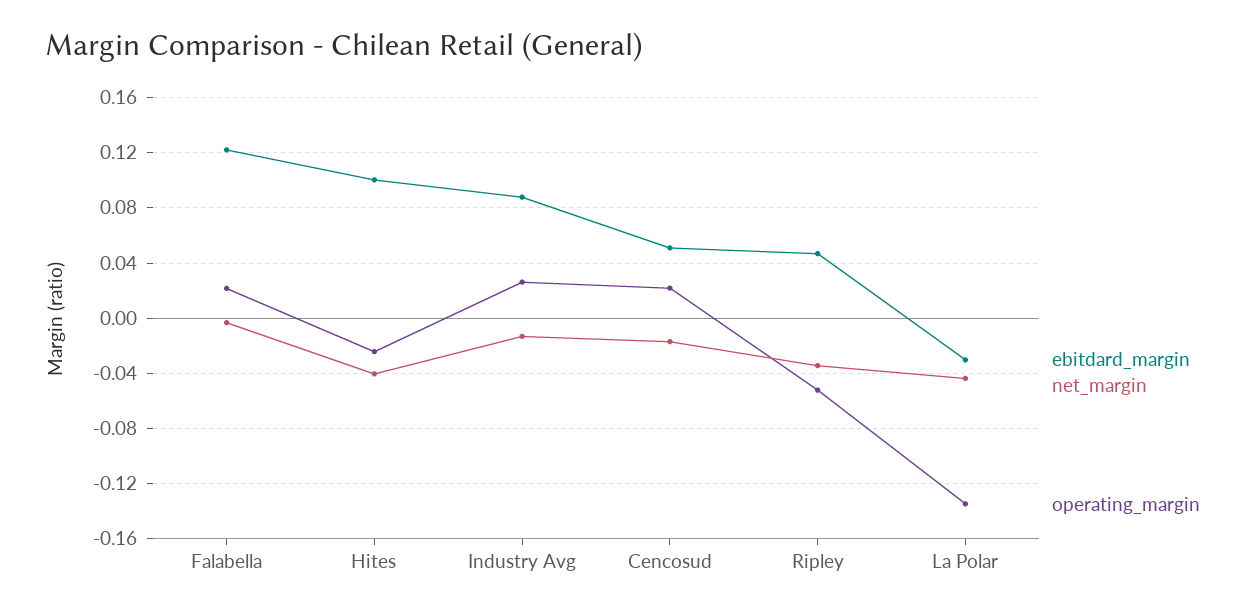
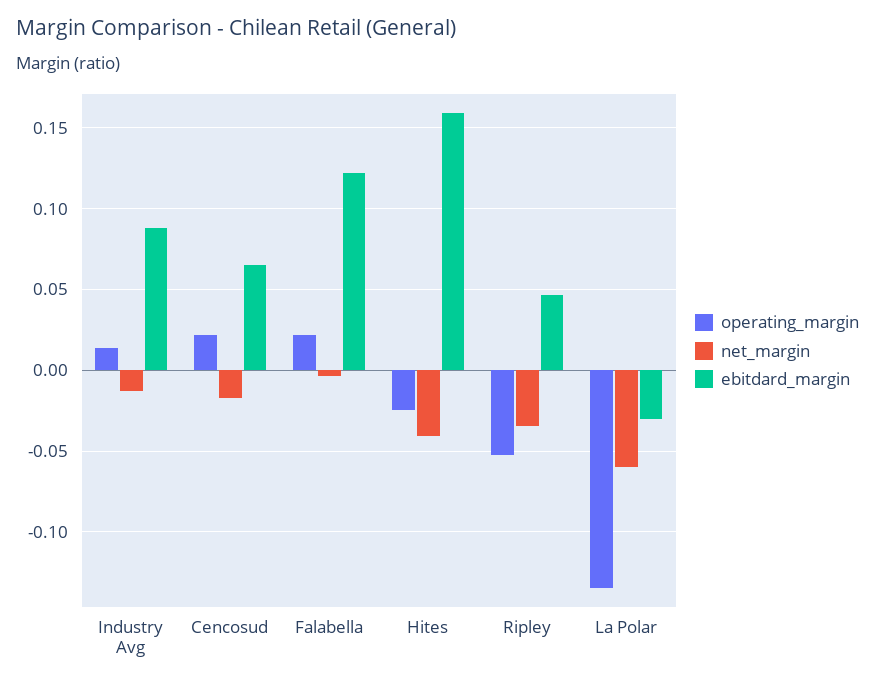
  {
    "ebitdard_margin": {
      "Falabella": 0.12,
-     "Hites": 0.1,
+     "Hites": 0.16,
      "Industry Avg": 0.09,
-     "Cencosud": 0.05,
+     "Cencosud": 0.065,
      "Ripley": 0.045,
      "La Polar": -0.03
    },
    "net_margin": {
      "Falabella": -0.005,
      "Hites": -0.04,
      "Industry Avg": -0.015,
      "Cencosud": -0.015,
      "Ripley": -0.035,
-     "La Polar": -0.045
+     "La Polar": -0.06
    },
    "operating_margin": {
      "Falabella": 0.02,
      "Hites": -0.025,
-     "Industry Avg": 0.025,
+     "Industry Avg": 0.015,
      "Cencosud": 0.02,
      "Ripley": -0.05,
      "La Polar": -0.135
    }
  }

